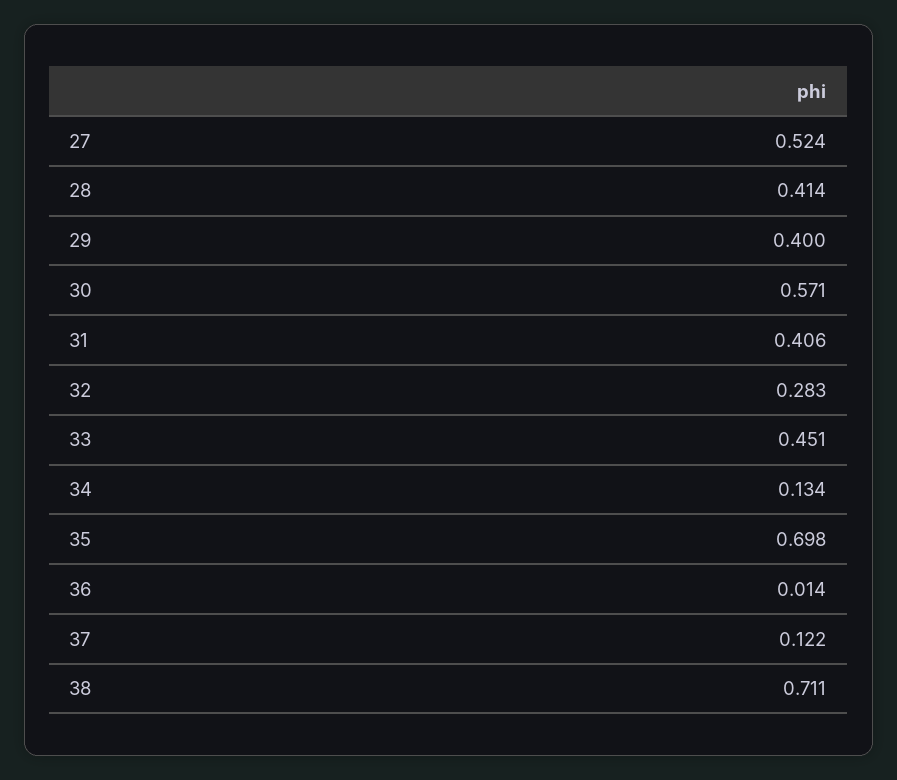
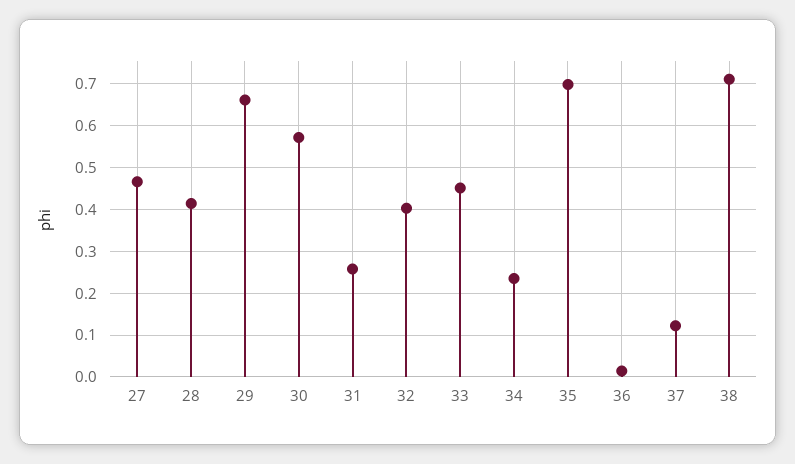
  {
-   "27": 0.524,
+   "27": 0.46,
    "28": 0.414,
-   "29": 0.4,
+   "29": 0.66,
    "30": 0.571,
-   "31": 0.406,
+   "31": 0.26,
-   "32": 0.283,
+   "32": 0.4,
    "33": 0.451,
-   "34": 0.134,
+   "34": 0.24,
    "35": 0.698,
    "36": 0.014,
    "37": 0.122,
    "38": 0.711
  }

